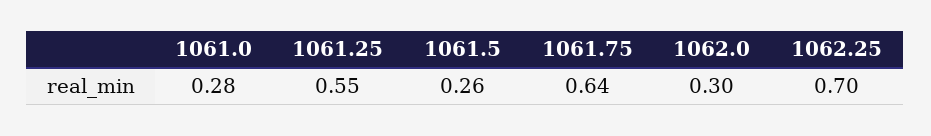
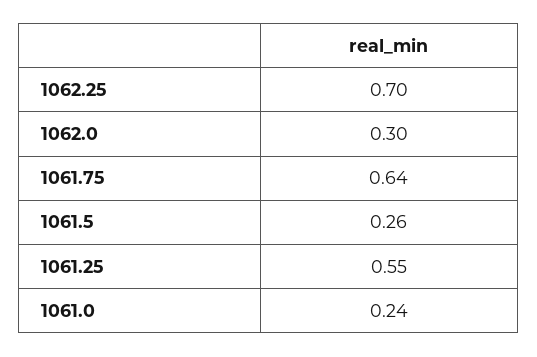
  {
-   "1061.0": 0.28,
+   "1061.0": 0.24,
    "1061.25": 0.55,
    "1061.5": 0.26,
    "1061.75": 0.64,
    "1062.0": 0.3,
    "1062.25": 0.7
  }

